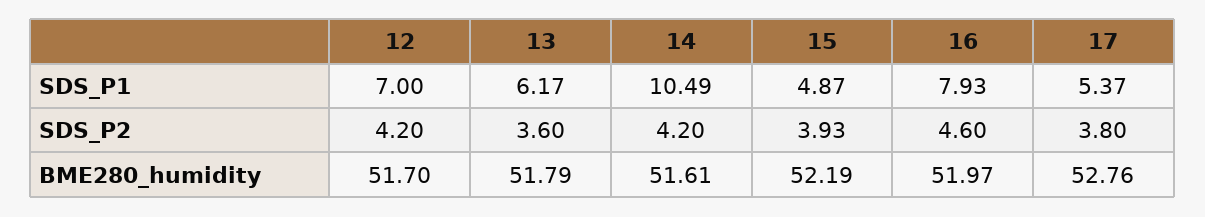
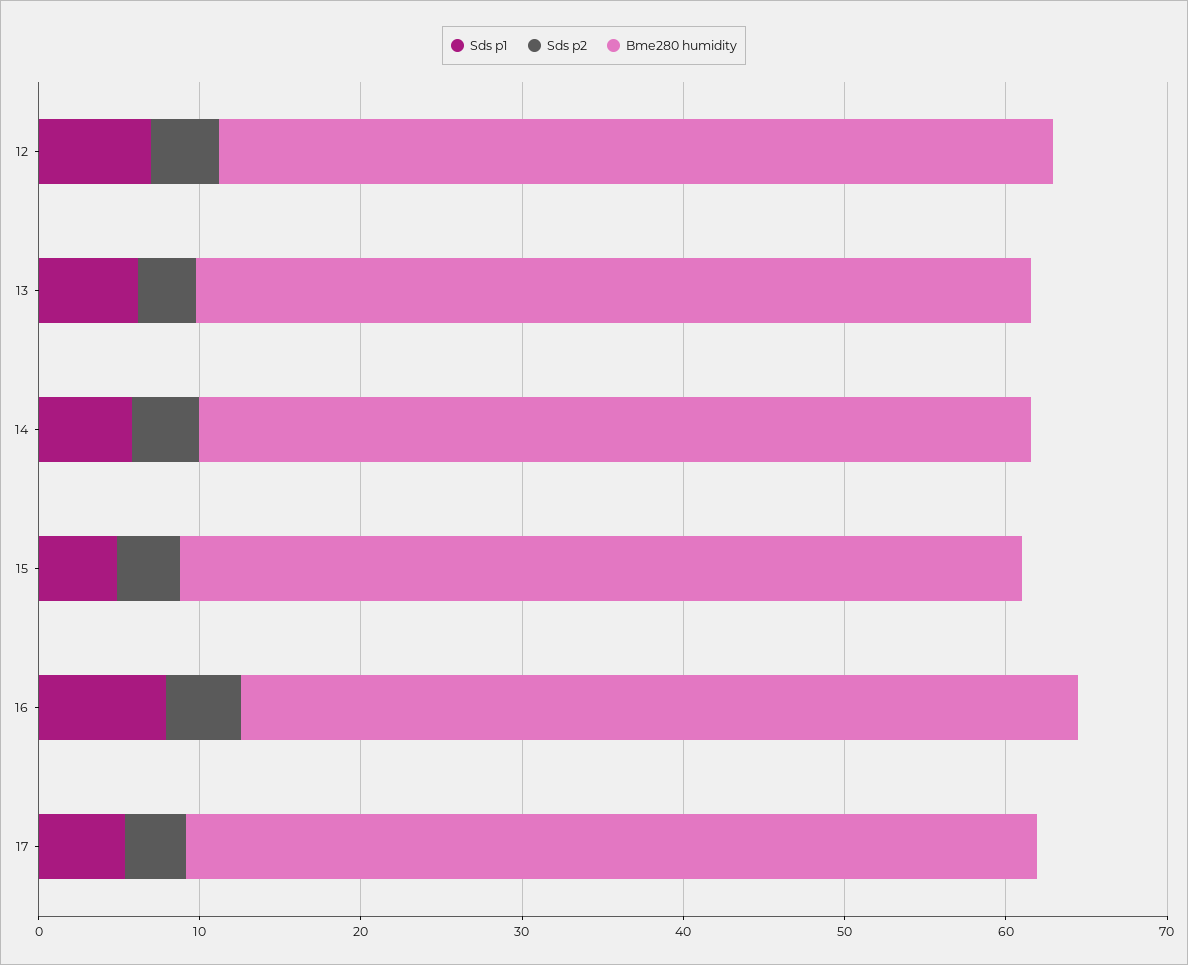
  {
    "SDS_P1": {
      "12": 7,
      "13": 6.17,
-     "14": 10.49,
+     "14": 6,
      "15": 4.87,
      "16": 7.93,
      "17": 5.37
    },
    "SDS_P2": {
      "12": 4.2,
      "13": 3.6,
      "14": 4.2,
      "15": 3.93,
      "16": 4.6,
      "17": 3.8
    },
    "BME280_humidity": {
      "12": 51.7,
      "13": 51.79,
      "14": 51.61,
      "15": 52.19,
      "16": 51.97,
      "17": 52.76
    }
  }

